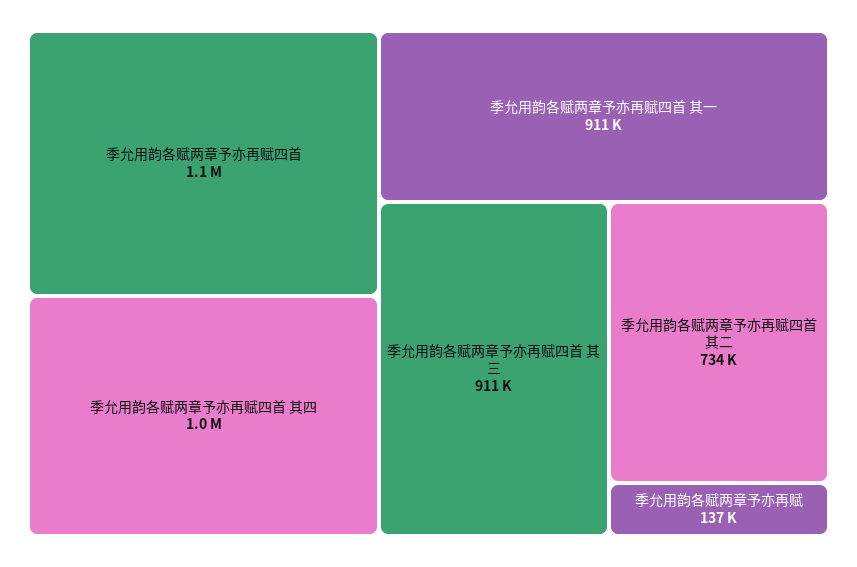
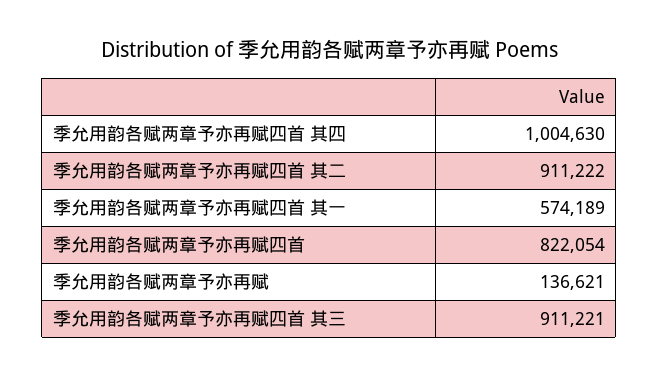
  {
-   "季允用韵各赋两章予亦再赋四首": 1100000,
+   "季允用韵各赋两章予亦再赋四首": 822054,
    "季允用韵各赋两章予亦再赋四首 其四": 1004630,
-   "季允用韵各赋两章予亦再赋四首 其一": 911000,
+   "季允用韵各赋两章予亦再赋四首 其一": 574189,
    "季允用韵各赋两章予亦再赋四首 其三": 911221,
-   "季允用韵各赋两章予亦再赋四首 其二": 734000,
+   "季允用韵各赋两章予亦再赋四首 其二": 911222,
    "季允用韵各赋两章予亦再赋": 136621
  }

